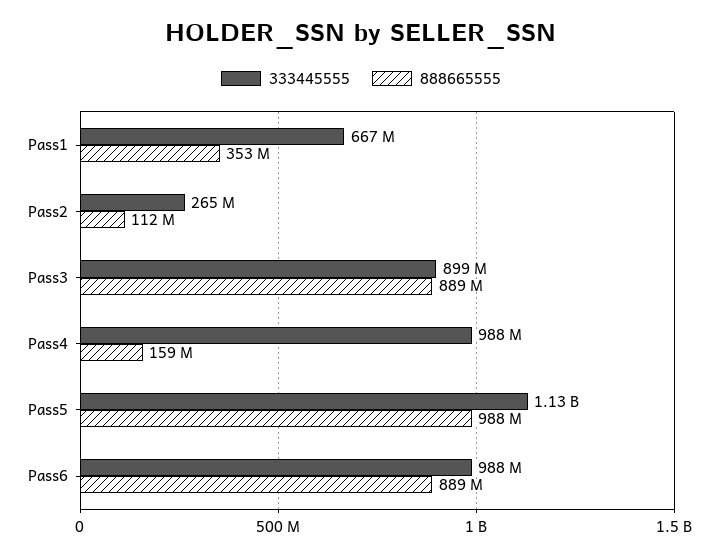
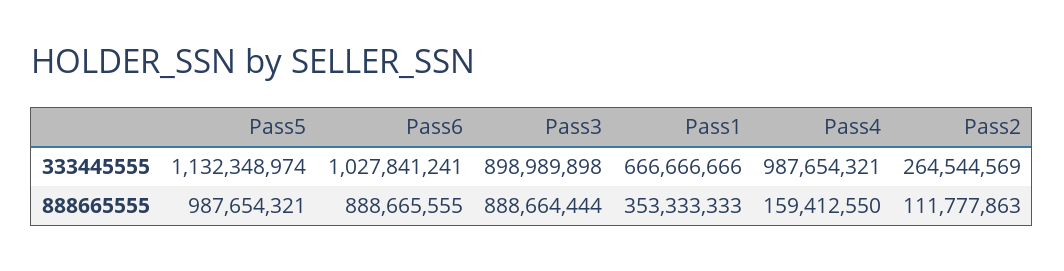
  {
    "333445555": {
      "Pass1": 666666666,
      "Pass2": 264544569,
      "Pass3": 898989898,
      "Pass4": 987654321,
      "Pass5": 1132348974,
-     "Pass6": 988000000
+     "Pass6": 1027841241
    },
    "888665555": {
      "Pass1": 353333333,
      "Pass2": 111777863,
      "Pass3": 888664444,
      "Pass4": 159412550,
      "Pass5": 987654321,
      "Pass6": 888665555
    }
  }

